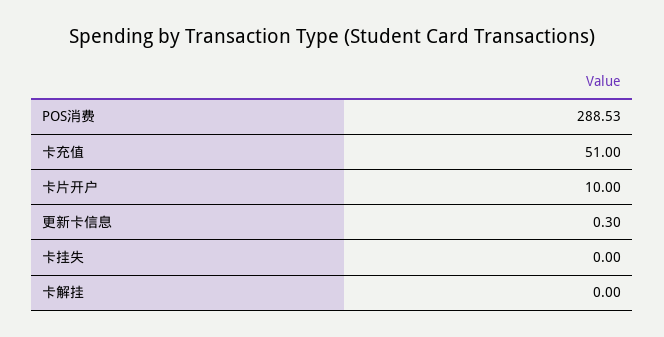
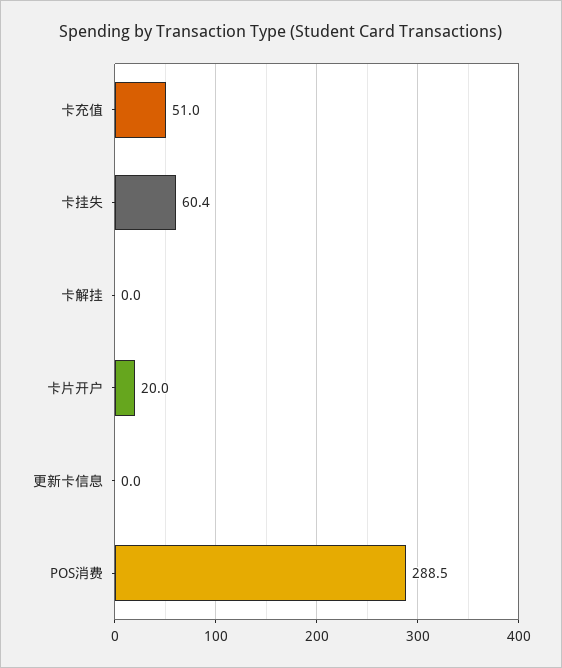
  {
    "POS消费": 288.53,
    "卡充值": 51,
-   "卡片开户": 10,
+   "卡片开户": 20,
-   "更新卡信息": 0.3,
+   "更新卡信息": 0,
-   "卡挂失": 0,
+   "卡挂失": 60.4,
    "卡解挂": 0
  }

